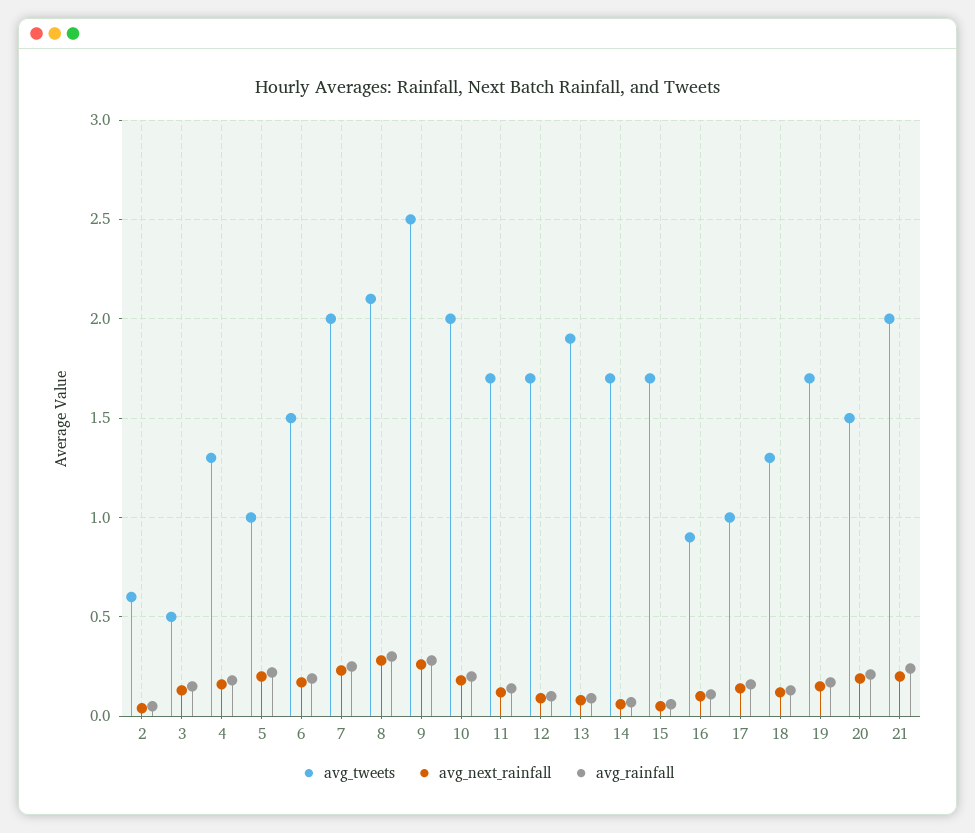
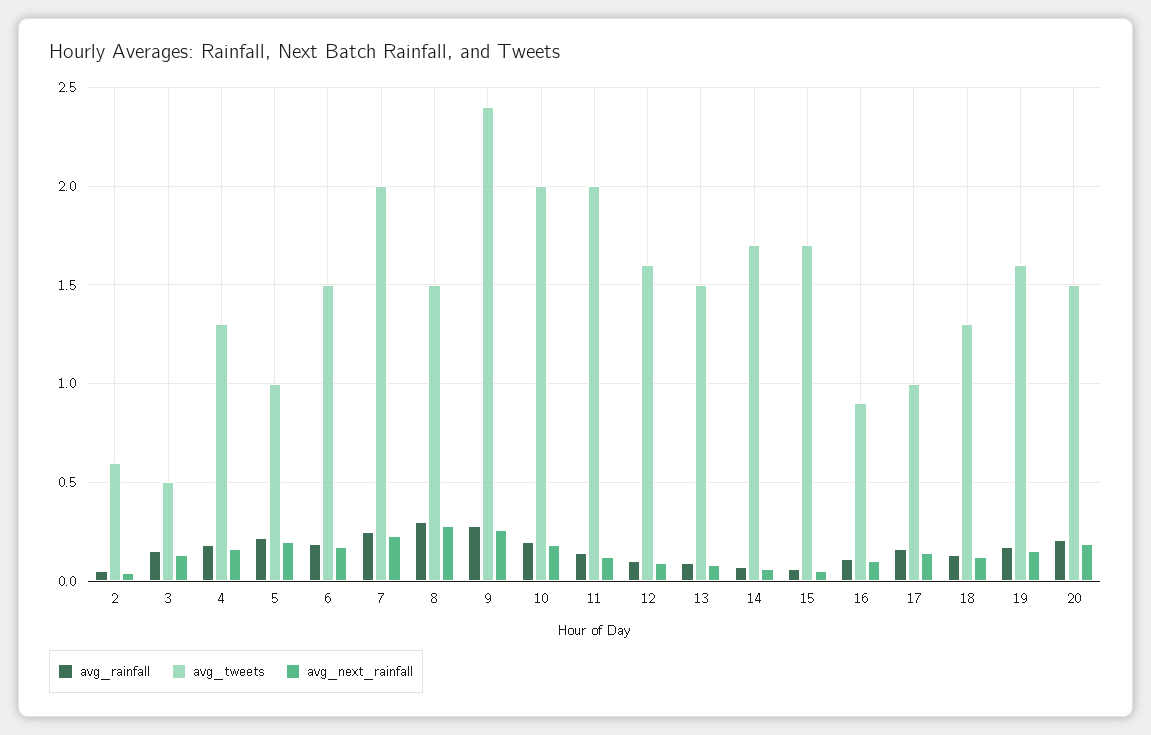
  {
    "avg_tweets": {
      "2": 0.6,
      "3": 0.5,
      "4": 1.3,
      "5": 1,
      "6": 1.5,
      "7": 2,
-     "8": 2.1,
+     "8": 1.5,
-     "9": 2.5,
+     "9": 2.4,
      "10": 2,
-     "11": 1.7,
+     "11": 2,
-     "12": 1.7,
+     "12": 1.6,
-     "13": 1.9,
+     "13": 1.5,
      "14": 1.7,
      "15": 1.7,
      "16": 0.9,
      "17": 1,
      "18": 1.3,
-     "19": 1.7,
+     "19": 1.6,
-     "20": 1.5,
+     "20": 1.5
-     "21": 2
    },
    "avg_next_rainfall": {
      "2": 0.05,
      "3": 0.15,
      "4": 0.15,
      "5": 0.2,
      "6": 0.15,
      "7": 0.25,
      "8": 0.3,
      "9": 0.25,
      "10": 0.2,
      "11": 0.1,
      "12": 0.1,
      "13": 0.1,
      "14": 0.05,
      "15": 0.05,
      "16": 0.1,
      "17": 0.15,
      "18": 0.1,
      "19": 0.15,
-     "20": 0.2,
+     "20": 0.2
-     "21": 0.2
    },
    "avg_rainfall": {
      "2": 0.05,
      "3": 0.15,
      "4": 0.2,
      "5": 0.2,
      "6": 0.2,
      "7": 0.25,
      "8": 0.3,
      "9": 0.3,
      "10": 0.2,
      "11": 0.15,
      "12": 0.1,
      "13": 0.1,
      "14": 0.05,
      "15": 0.05,
      "16": 0.1,
      "17": 0.15,
      "18": 0.15,
      "19": 0.15,
-     "20": 0.2,
+     "20": 0.2
-     "21": 0.25
    }
  }

